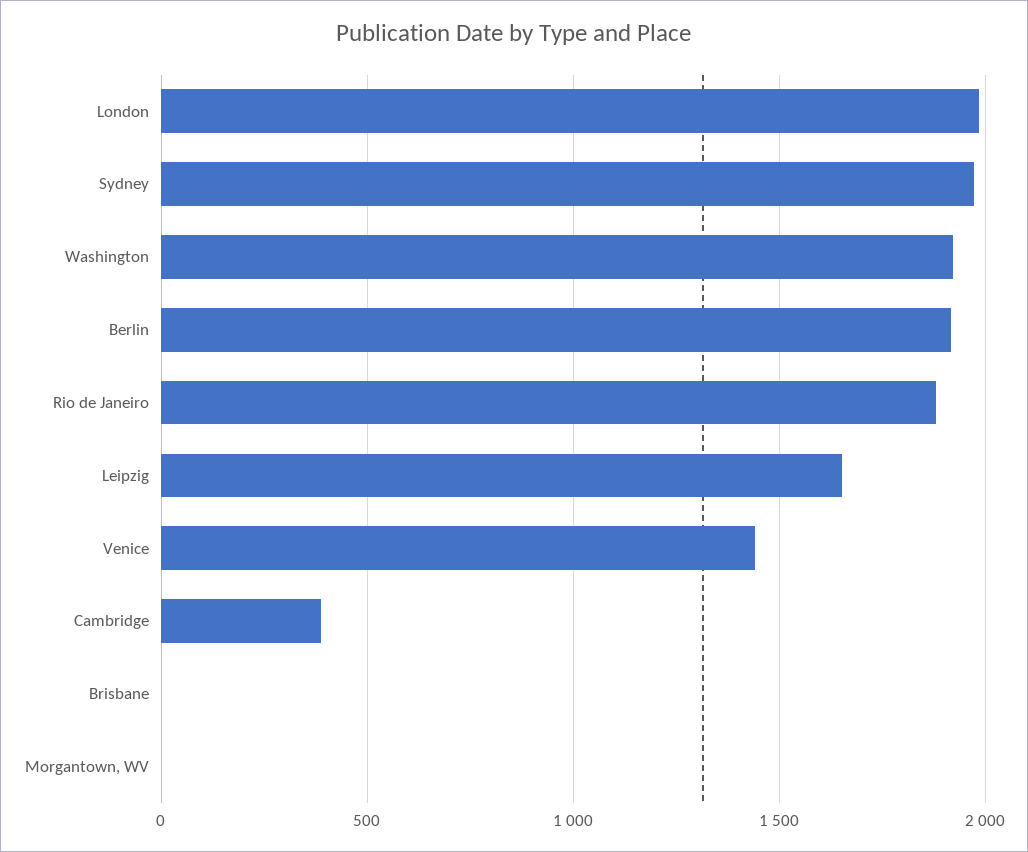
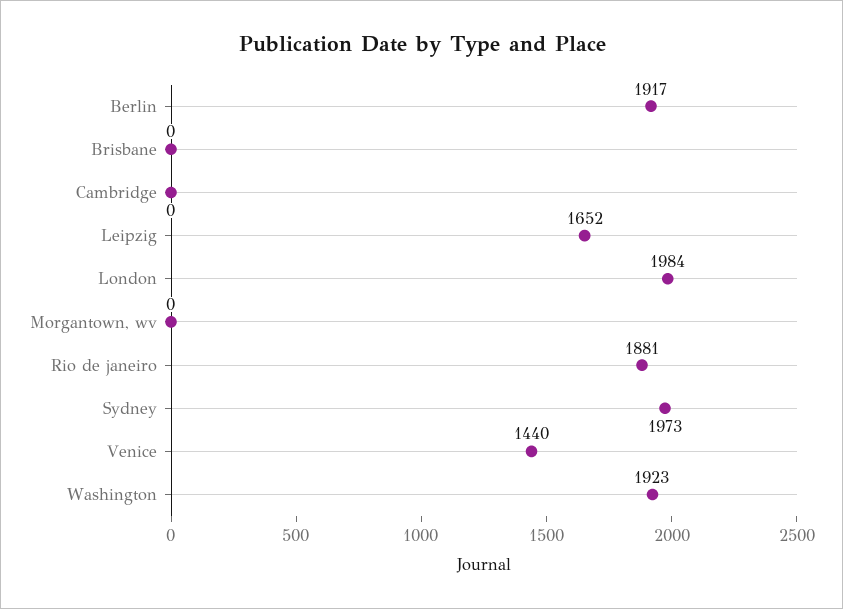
  {
    "London": 1984,
    "Sydney": 1973,
    "Washington": 1923,
    "Berlin": 1917,
    "Rio de Janeiro": 1881,
    "Leipzig": 1652,
    "Venice": 1440,
-   "Cambridge": 400,
+   "Cambridge": 0,
    "Brisbane": 0,
    "Morgantown, WV": 0
  }

